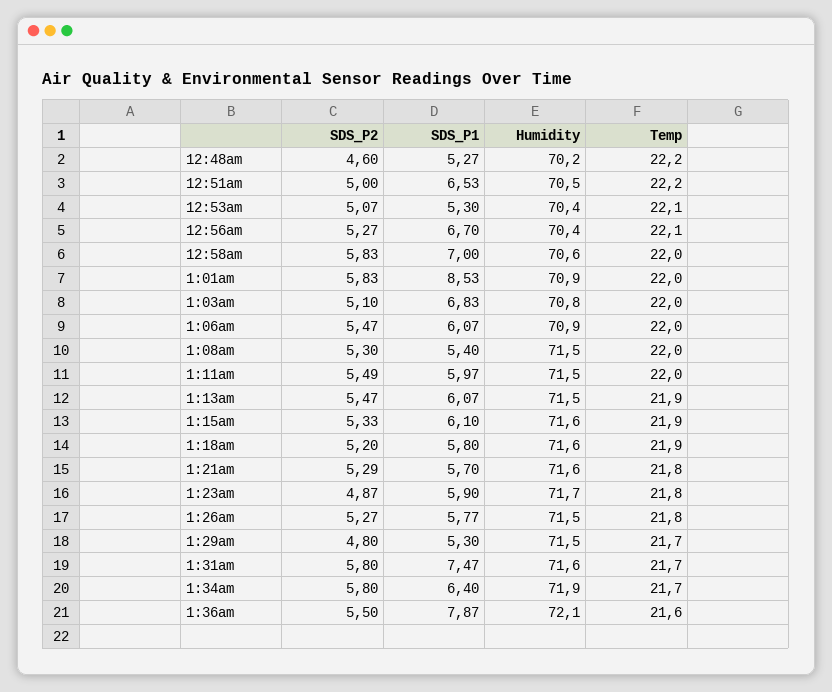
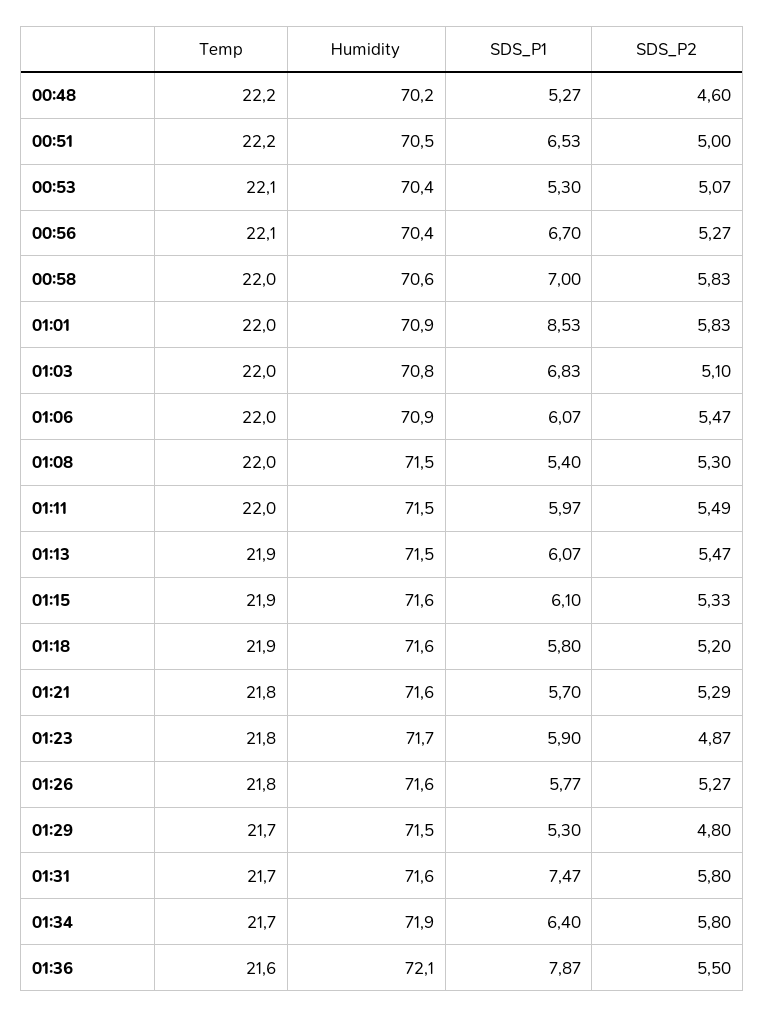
  {
    "SDS_P2": {
      "12:48am": 4.6,
      "12:51am": 5,
      "12:53am": 5.07,
      "12:56am": 5.27,
      "12:58am": 5.83,
      "1:01am": 5.83,
      "1:03am": 5.1,
      "1:06am": 5.47,
      "1:08am": 5.3,
      "1:11am": 5.49,
      "1:13am": 5.47,
      "1:15am": 5.33,
      "1:18am": 5.2,
      "1:21am": 5.29,
      "1:23am": 4.87,
      "1:26am": 5.27,
      "1:29am": 4.8,
      "1:31am": 5.8,
      "1:34am": 5.8,
      "1:36am": 5.5
    },
    "SDS_P1": {
      "12:48am": 5.27,
      "12:51am": 6.53,
      "12:53am": 5.3,
      "12:56am": 6.7,
      "12:58am": 7,
      "1:01am": 8.53,
      "1:03am": 6.83,
      "1:06am": 6.07,
      "1:08am": 5.4,
      "1:11am": 5.97,
      "1:13am": 6.07,
      "1:15am": 6.1,
      "1:18am": 5.8,
      "1:21am": 5.7,
      "1:23am": 5.9,
      "1:26am": 5.77,
      "1:29am": 5.3,
      "1:31am": 7.47,
      "1:34am": 6.4,
      "1:36am": 7.87
    },
    "Humidity": {
      "12:48am": 70.2,
      "12:51am": 70.5,
      "12:53am": 70.4,
      "12:56am": 70.4,
      "12:58am": 70.6,
      "1:01am": 70.9,
      "1:03am": 70.8,
      "1:06am": 70.9,
      "1:08am": 71.5,
      "1:11am": 71.5,
      "1:13am": 71.5,
      "1:15am": 71.6,
      "1:18am": 71.6,
      "1:21am": 71.6,
      "1:23am": 71.7,
-     "1:26am": 71.5,
+     "1:26am": 71.6,
      "1:29am": 71.5,
      "1:31am": 71.6,
      "1:34am": 71.9,
      "1:36am": 72.1
    },
    "Temp": {
      "12:48am": 22.2,
      "12:51am": 22.2,
      "12:53am": 22.1,
      "12:56am": 22.1,
      "12:58am": 22,
      "1:01am": 22,
      "1:03am": 22,
      "1:06am": 22,
      "1:08am": 22,
      "1:11am": 22,
      "1:13am": 21.9,
      "1:15am": 21.9,
      "1:18am": 21.9,
      "1:21am": 21.8,
      "1:23am": 21.8,
      "1:26am": 21.8,
      "1:29am": 21.7,
      "1:31am": 21.7,
      "1:34am": 21.7,
      "1:36am": 21.6
    }
  }

